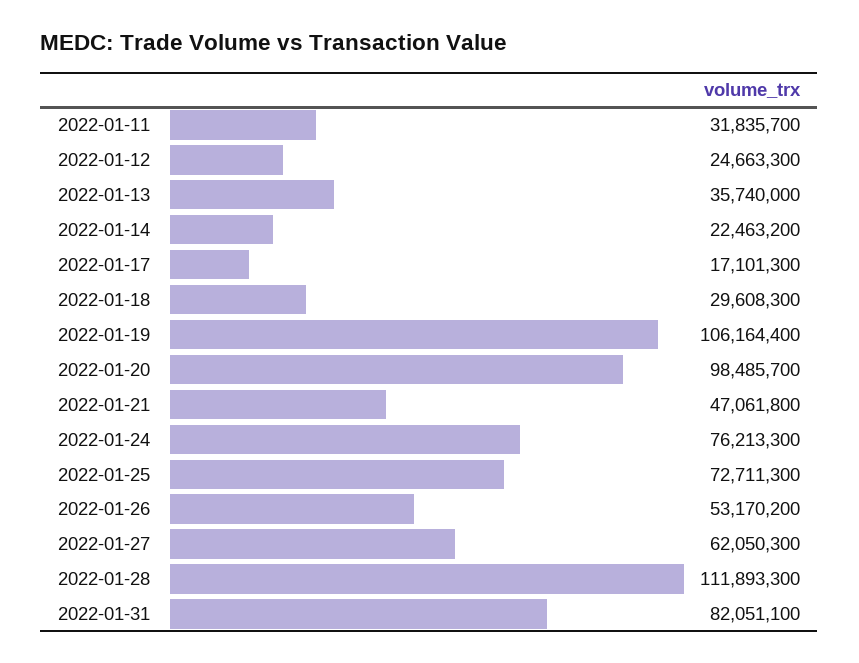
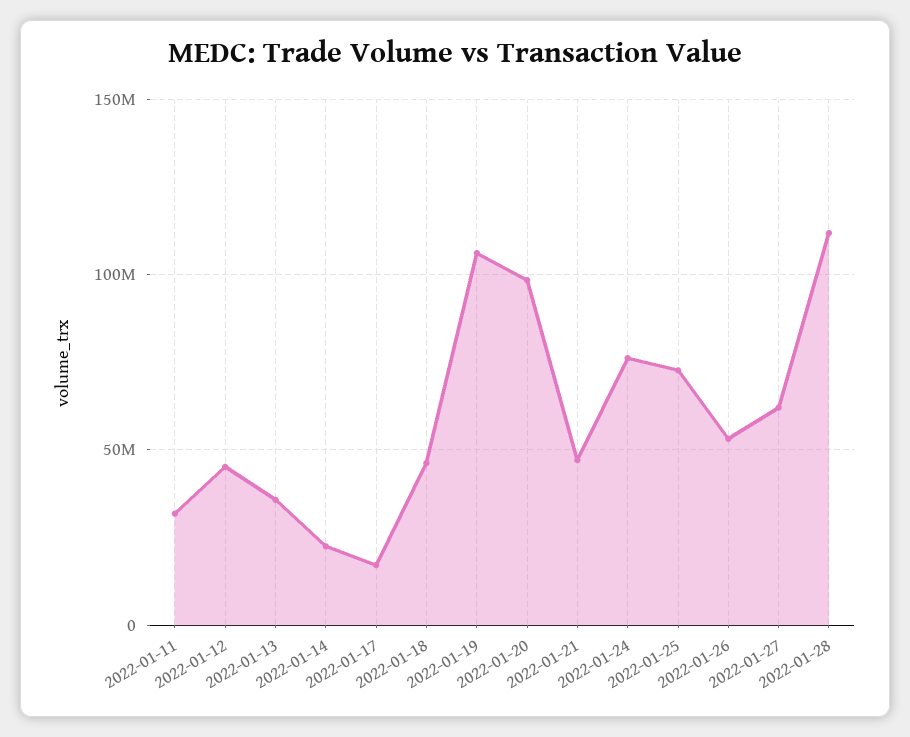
  {
    "2022-01-11": 31835700,
-   "2022-01-12": 24663300,
+   "2022-01-12": 45000000,
    "2022-01-13": 35740000,
    "2022-01-14": 22463200,
    "2022-01-17": 17101300,
-   "2022-01-18": 29608300,
+   "2022-01-18": 45000000,
    "2022-01-19": 106164400,
    "2022-01-20": 98485700,
    "2022-01-21": 47061800,
    "2022-01-24": 76213300,
    "2022-01-25": 72711300,
    "2022-01-26": 53170200,
    "2022-01-27": 62050300,
-   "2022-01-28": 111893300,
+   "2022-01-28": 111893300
-   "2022-01-31": 82051100
  }

